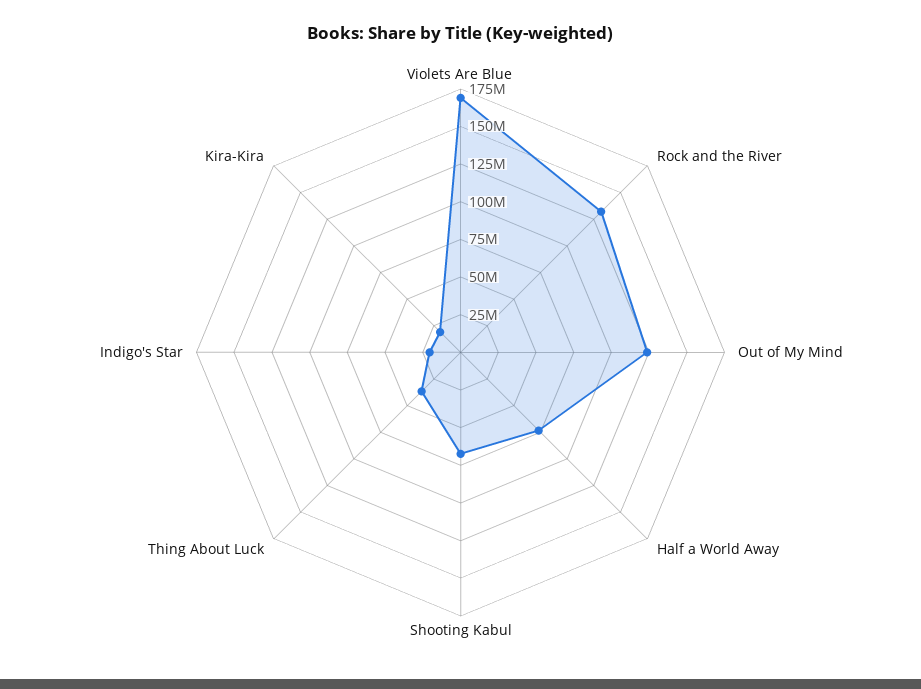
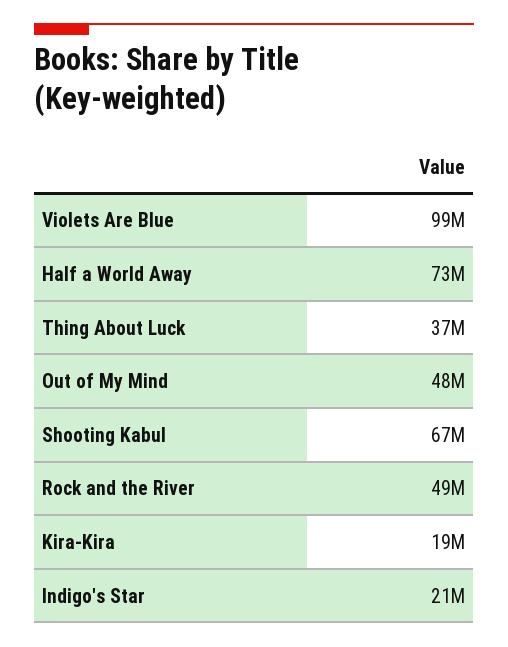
  {
-   "Violets Are Blue": 175000000,
+   "Violets Are Blue": 99000000,
-   "Rock and the River": 125000000,
+   "Rock and the River": 49000000,
-   "Out of My Mind": 125000000,
+   "Out of My Mind": 48000000,
    "Half a World Away": 73000000,
    "Shooting Kabul": 67000000,
    "Thing About Luck": 37000000,
    "Indigo's Star": 21000000,
    "Kira-Kira": 19000000
  }

